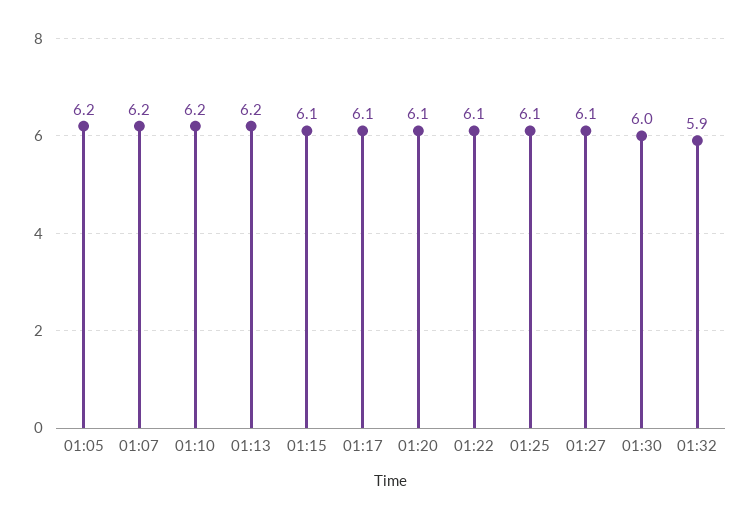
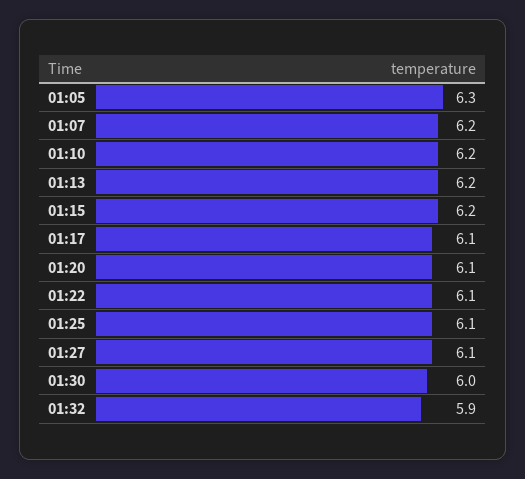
  {
-   "01:05": 6.2,
+   "01:05": 6.3,
    "01:07": 6.2,
    "01:10": 6.2,
    "01:13": 6.2,
-   "01:15": 6.1,
+   "01:15": 6.2,
    "01:17": 6.1,
    "01:20": 6.1,
    "01:22": 6.1,
    "01:25": 6.1,
    "01:27": 6.1,
    "01:30": 6,
    "01:32": 5.9
  }

